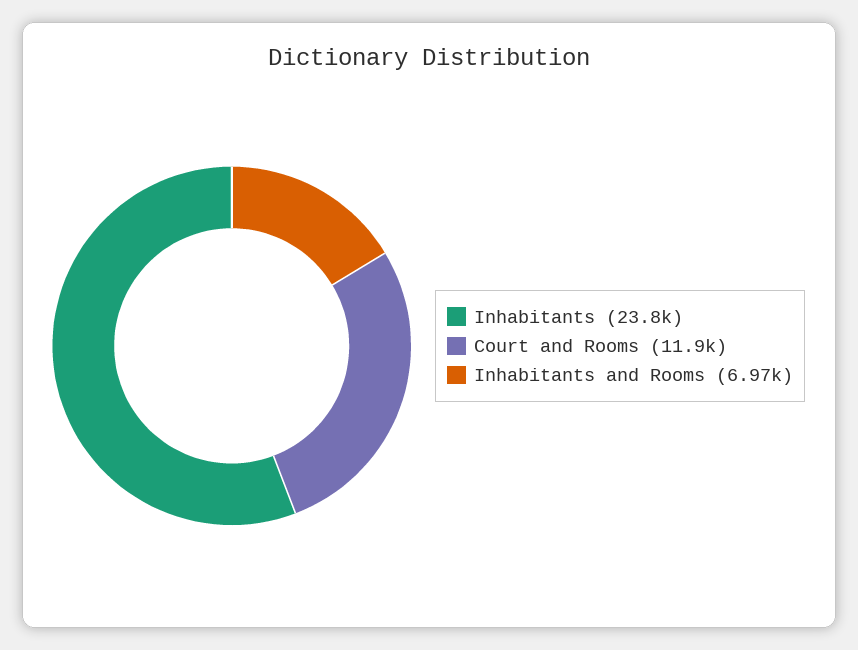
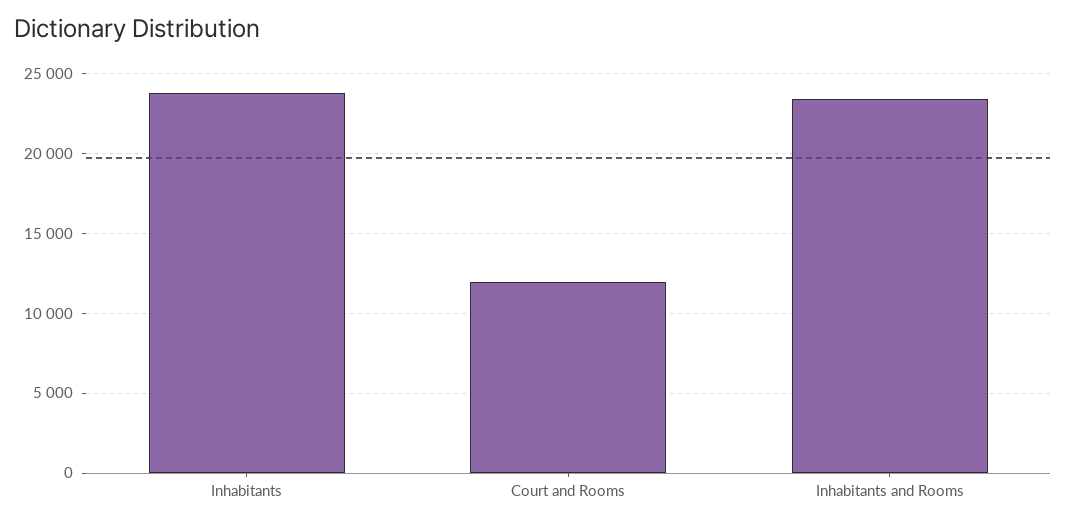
  {
    "Inhabitants": 23800,
    "Court and Rooms": 11900,
-   "Inhabitants and Rooms": 6970
+   "Inhabitants and Rooms": 23500
  }

